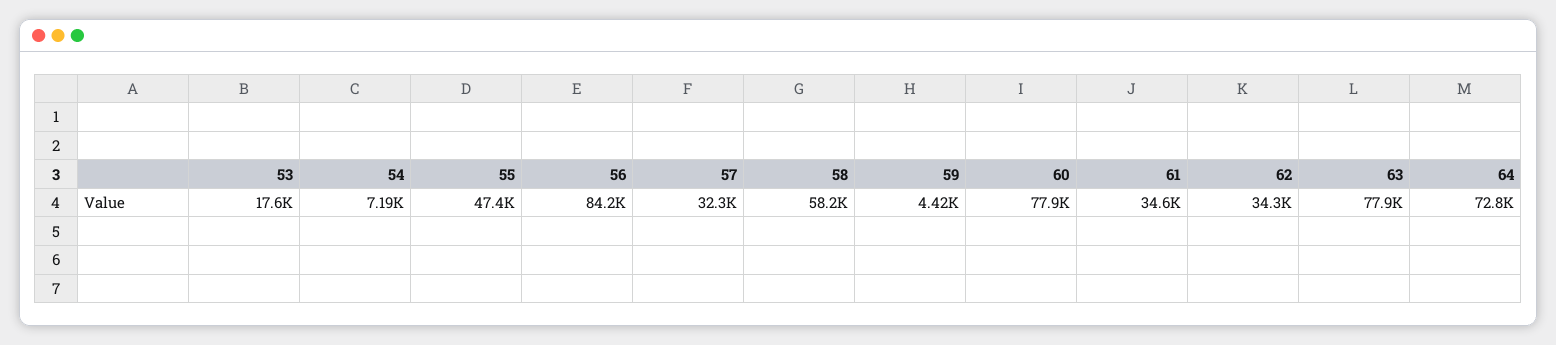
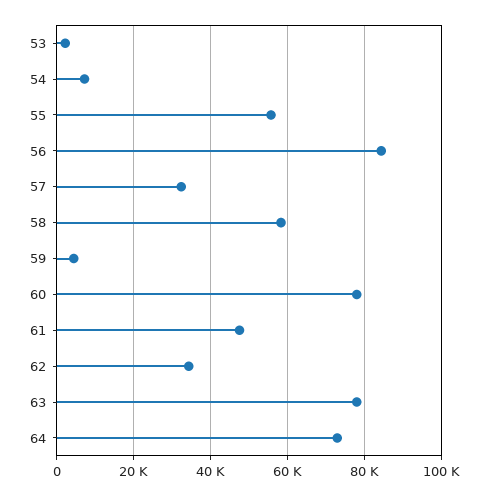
  {
-   "53": 17600,
+   "53": 2000,
    "54": 7190,
-   "55": 47400,
+   "55": 56000,
    "56": 84200,
    "57": 32300,
    "58": 58200,
    "59": 4420,
    "60": 77900,
-   "61": 34600,
+   "61": 48000,
    "62": 34300,
    "63": 77900,
    "64": 72800
  }

